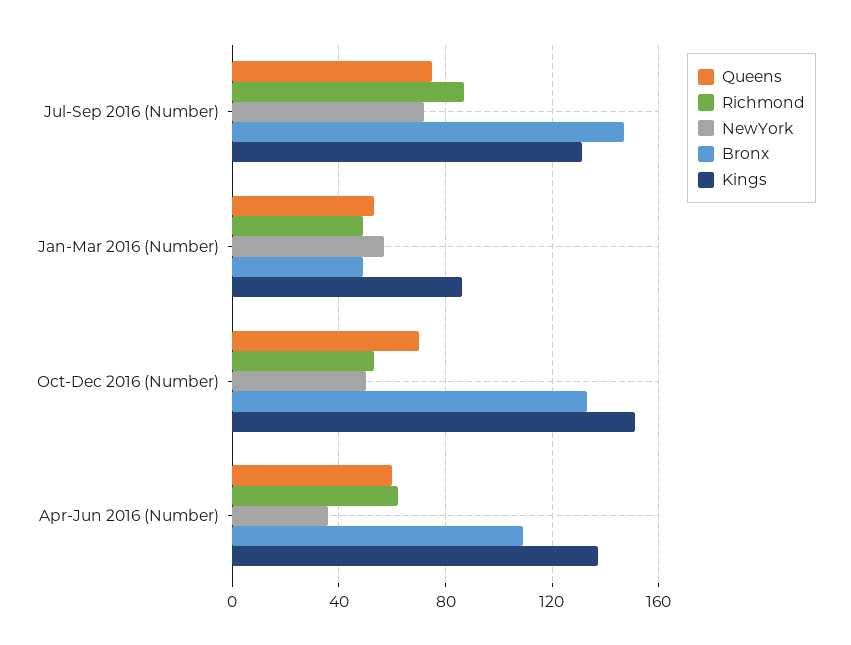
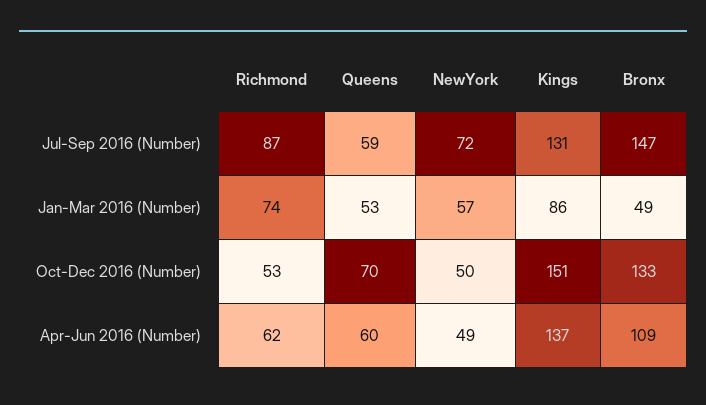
  {
    "Queens": {
-     "Jul-Sep 2016 (Number)": 75,
+     "Jul-Sep 2016 (Number)": 59,
      "Jan-Mar 2016 (Number)": 53,
      "Oct-Dec 2016 (Number)": 70,
      "Apr-Jun 2016 (Number)": 60
    },
    "Richmond": {
      "Jul-Sep 2016 (Number)": 87,
-     "Jan-Mar 2016 (Number)": 50,
+     "Jan-Mar 2016 (Number)": 74,
      "Oct-Dec 2016 (Number)": 53,
      "Apr-Jun 2016 (Number)": 62
    },
    "NewYork": {
      "Jul-Sep 2016 (Number)": 72,
      "Jan-Mar 2016 (Number)": 57,
      "Oct-Dec 2016 (Number)": 50,
-     "Apr-Jun 2016 (Number)": 35
+     "Apr-Jun 2016 (Number)": 49
    },
    "Bronx": {
      "Jul-Sep 2016 (Number)": 147,
      "Jan-Mar 2016 (Number)": 49,
      "Oct-Dec 2016 (Number)": 133,
      "Apr-Jun 2016 (Number)": 109
    },
    "Kings": {
      "Jul-Sep 2016 (Number)": 131,
      "Jan-Mar 2016 (Number)": 86,
      "Oct-Dec 2016 (Number)": 151,
      "Apr-Jun 2016 (Number)": 137
    }
  }

